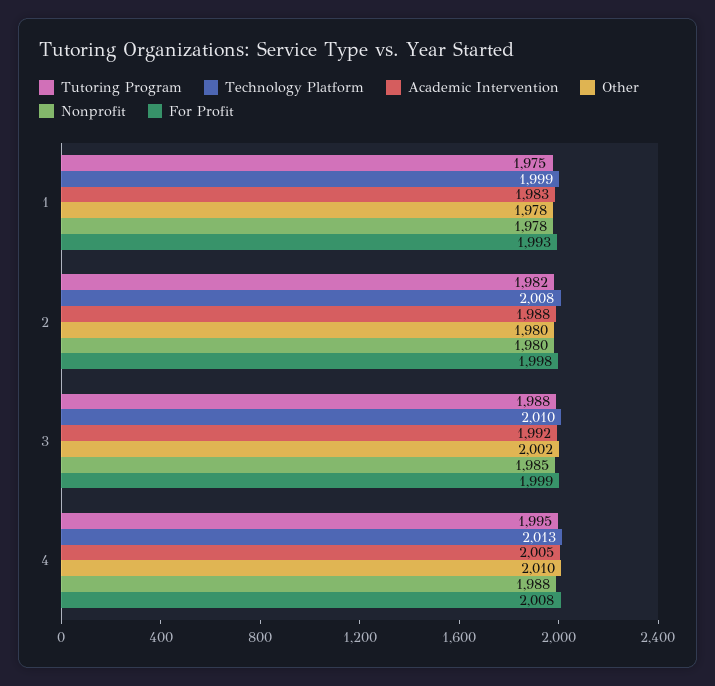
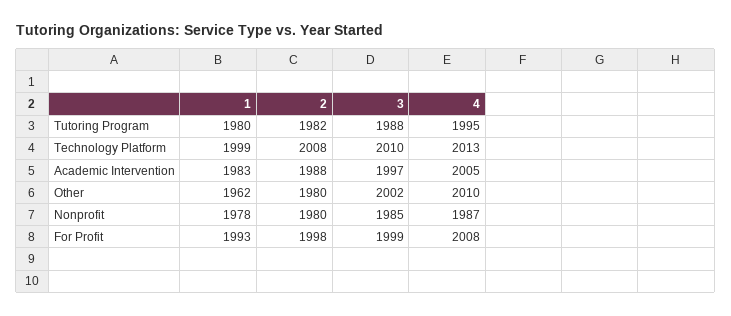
  {
    "Tutoring Program": {
-     "1": 1975,
+     "1": 1980,
      "2": 1982,
      "3": 1988,
      "4": 1995
    },
    "Technology Platform": {
      "1": 1999,
      "2": 2008,
      "3": 2010,
      "4": 2013
    },
    "Academic Intervention": {
      "1": 1983,
      "2": 1988,
-     "3": 1992,
+     "3": 1997,
      "4": 2005
    },
    "Other": {
-     "1": 1978,
+     "1": 1962,
      "2": 1980,
      "3": 2002,
      "4": 2010
    },
    "Nonprofit": {
      "1": 1978,
      "2": 1980,
      "3": 1985,
-     "4": 1988
+     "4": 1987
    },
    "For Profit": {
      "1": 1993,
      "2": 1998,
      "3": 1999,
      "4": 2008
    }
  }

